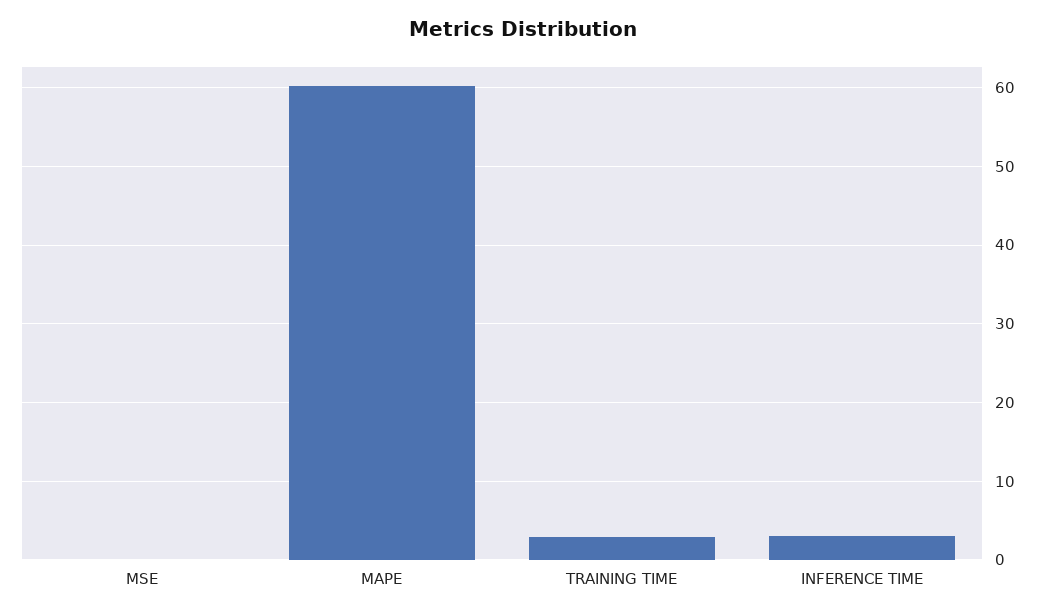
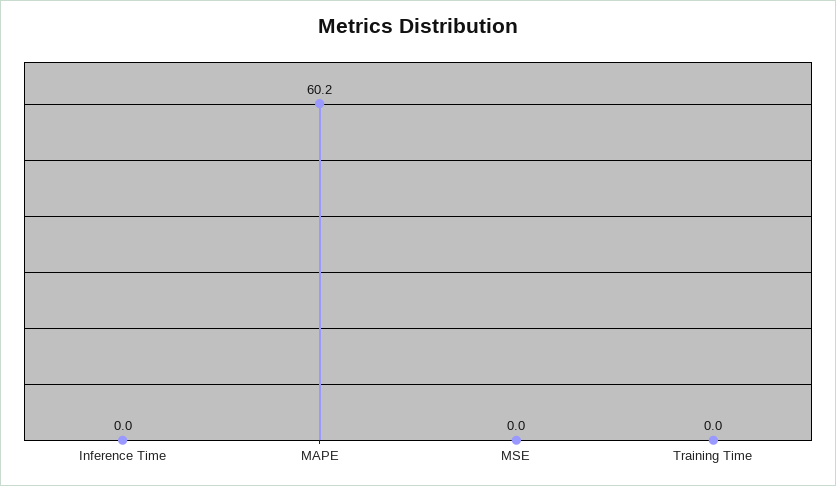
  {
    "MSE": 0,
    "MAPE": 60.2,
-   "TRAINING TIME": 3,
+   "TRAINING TIME": 0,
-   "INFERENCE TIME": 3
+   "INFERENCE TIME": 0
  }

